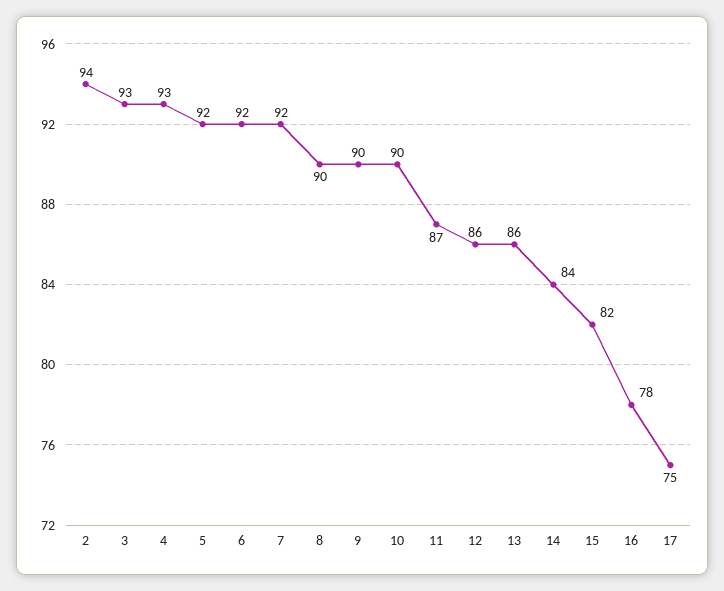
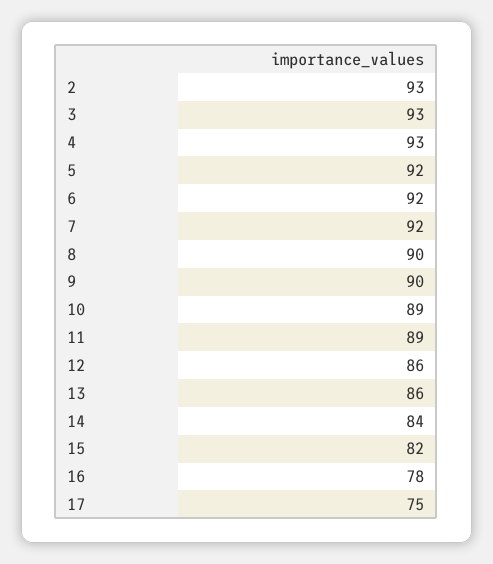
  {
-   "2": 94,
+   "2": 93,
    "3": 93,
    "4": 93,
    "5": 92,
    "6": 92,
    "7": 92,
    "8": 90,
    "9": 90,
-   "10": 90,
+   "10": 89,
-   "11": 87,
+   "11": 89,
    "12": 86,
    "13": 86,
    "14": 84,
    "15": 82,
    "16": 78,
    "17": 75
  }

